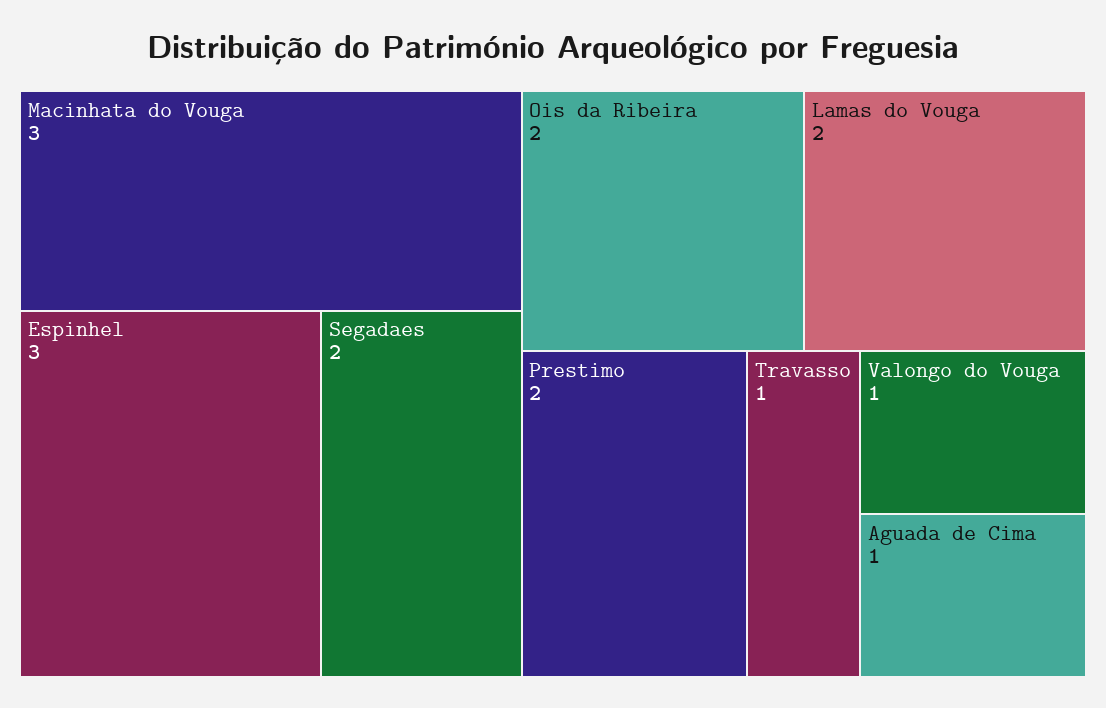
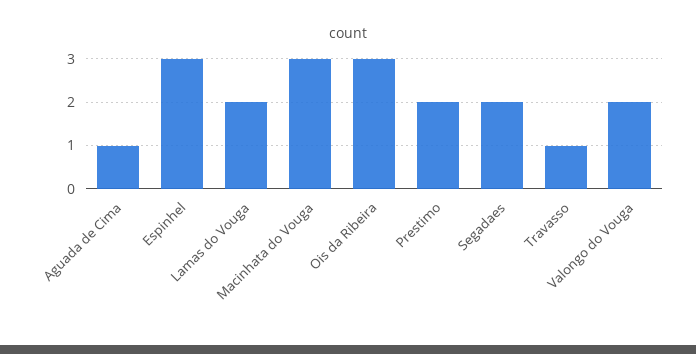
  {
    "Macinhata do Vouga": 3,
    "Espinhel": 3,
    "Segadaes": 2,
-   "Ois da Ribeira": 2,
+   "Ois da Ribeira": 3,
    "Lamas do Vouga": 2,
    "Prestimo": 2,
    "Travasso": 1,
-   "Valongo do Vouga": 1,
+   "Valongo do Vouga": 2,
    "Aguada de Cima": 1
  }

